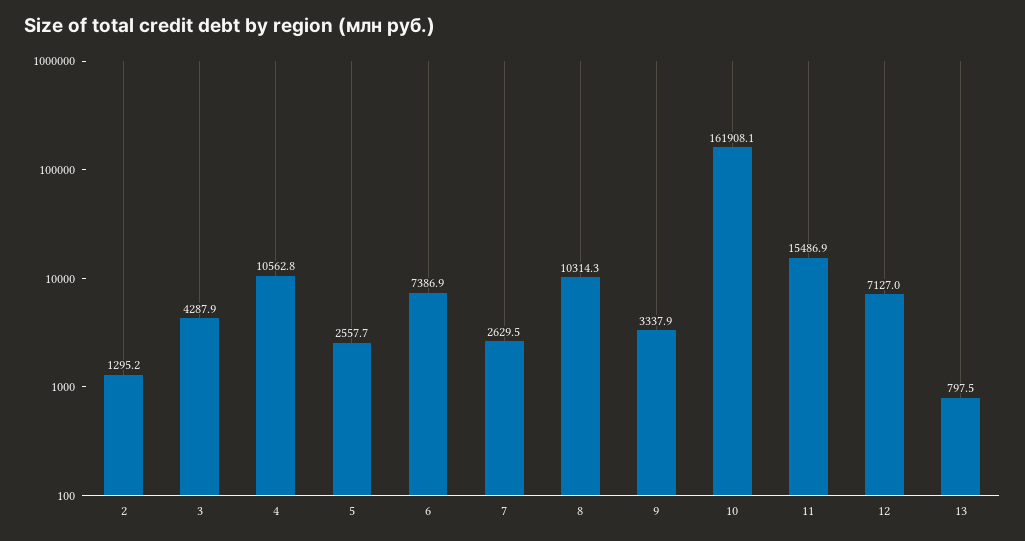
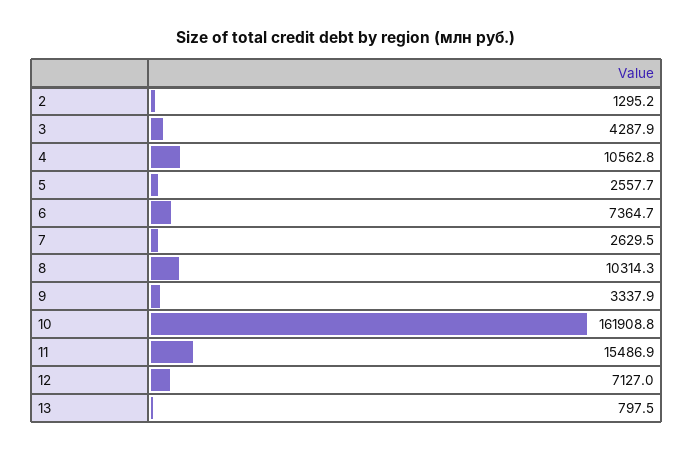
  {
    "2": 1295.2,
    "3": 4287.9,
    "4": 10562.8,
    "5": 2557.7,
-   "6": 7386.9,
+   "6": 7364.7,
    "7": 2629.5,
    "8": 10314.3,
    "9": 3337.9,
-   "10": 161908.1,
+   "10": 161908.8,
    "11": 15486.9,
    "12": 7127,
    "13": 797.5
  }

